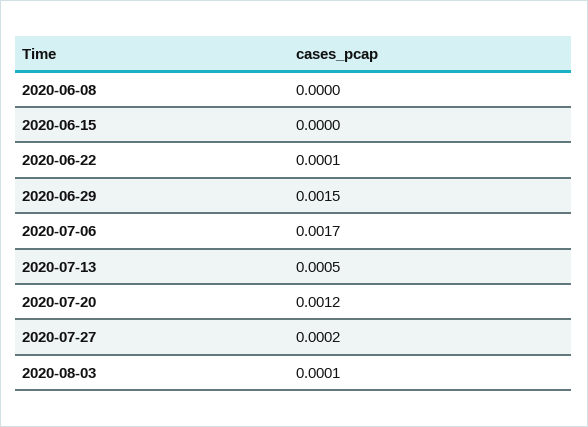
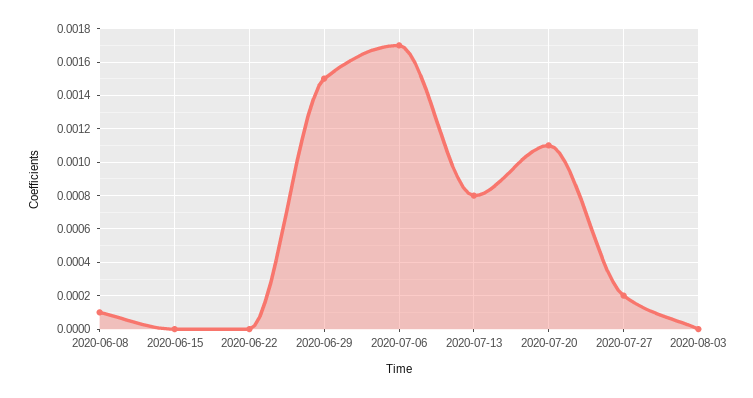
  {
-   "2020-06-08": 0,
+   "2020-06-08": 0.0001,
    "2020-06-15": 0,
-   "2020-06-22": 0.0001,
+   "2020-06-22": 0,
    "2020-06-29": 0.0015,
    "2020-07-06": 0.0017,
-   "2020-07-13": 0.0005,
+   "2020-07-13": 0.0008,
-   "2020-07-20": 0.0012,
+   "2020-07-20": 0.0011,
    "2020-07-27": 0.0002,
-   "2020-08-03": 0.0001
+   "2020-08-03": 0
  }

